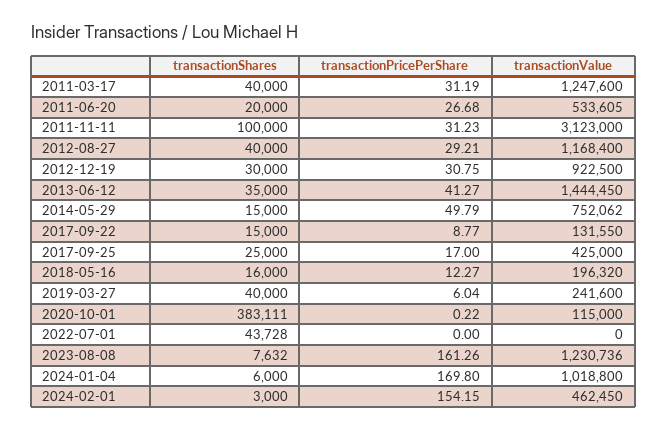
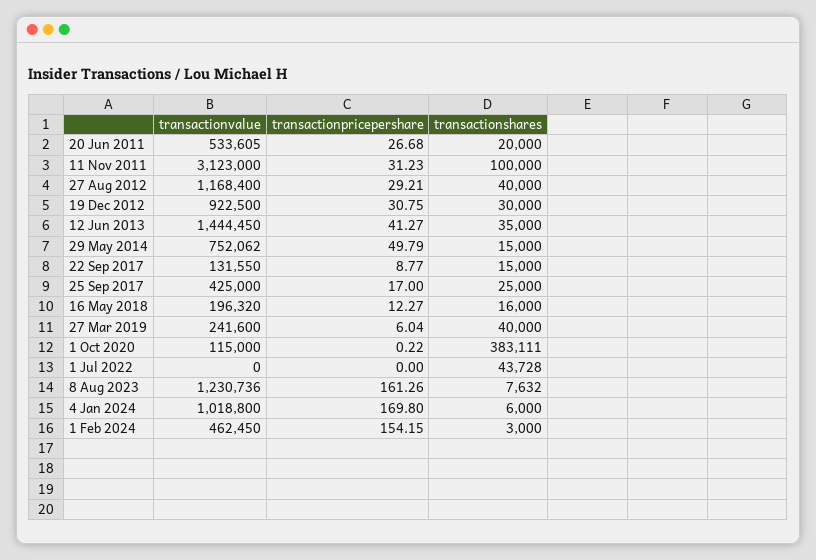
  {
    "transactionShares": {
-     "2011-03-17": 40000,
      "2011-06-20": 20000,
      "2011-11-11": 100000,
      "2012-08-27": 40000,
      "2012-12-19": 30000,
      "2013-06-12": 35000,
      "2014-05-29": 15000,
      "2017-09-22": 15000,
      "2017-09-25": 25000,
      "2018-05-16": 16000,
      "2019-03-27": 40000,
      "2020-10-01": 383111,
      "2022-07-01": 43728,
      "2023-08-08": 7632,
      "2024-01-04": 6000,
      "2024-02-01": 3000
    },
    "transactionPricePerShare": {
-     "2011-03-17": 31.19,
      "2011-06-20": 26.68,
      "2011-11-11": 31.23,
      "2012-08-27": 29.21,
      "2012-12-19": 30.75,
      "2013-06-12": 41.27,
      "2014-05-29": 49.79,
      "2017-09-22": 8.77,
      "2017-09-25": 17,
      "2018-05-16": 12.27,
      "2019-03-27": 6.04,
      "2020-10-01": 0.22,
      "2022-07-01": 0,
      "2023-08-08": 161.26,
      "2024-01-04": 169.8,
      "2024-02-01": 154.15
    },
    "transactionValue": {
-     "2011-03-17": 1247600,
      "2011-06-20": 533605,
      "2011-11-11": 3123000,
      "2012-08-27": 1168400,
      "2012-12-19": 922500,
      "2013-06-12": 1444450,
      "2014-05-29": 752062,
      "2017-09-22": 131550,
      "2017-09-25": 425000,
      "2018-05-16": 196320,
      "2019-03-27": 241600,
      "2020-10-01": 115000,
      "2022-07-01": 0,
      "2023-08-08": 1230736,
      "2024-01-04": 1018800,
      "2024-02-01": 462450
    }
  }

